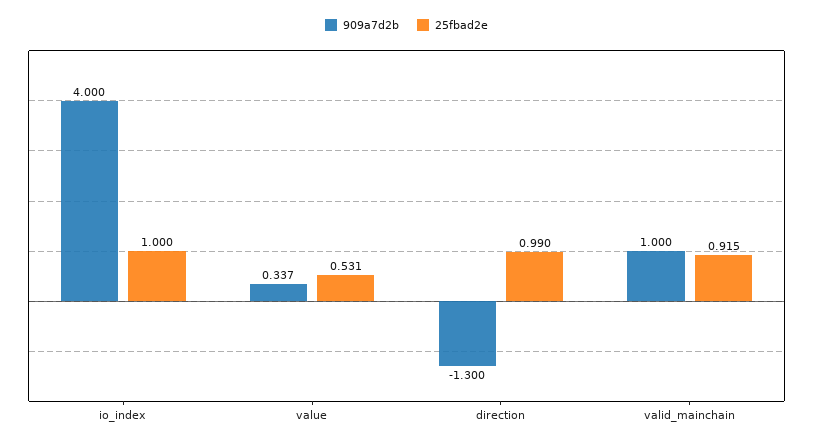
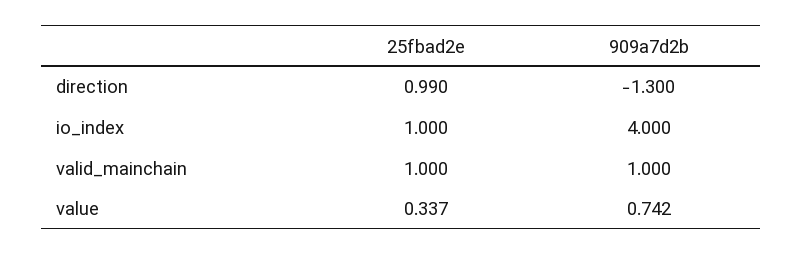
  {
    "909a7d2b": {
      "io_index": 4,
-     "value": 0.337,
+     "value": 0.742,
      "direction": -1.3,
      "valid_mainchain": 1
    },
    "25fbad2e": {
      "io_index": 1,
-     "value": 0.531,
+     "value": 0.337,
      "direction": 0.99,
-     "valid_mainchain": 0.915
+     "valid_mainchain": 1
    }
  }

